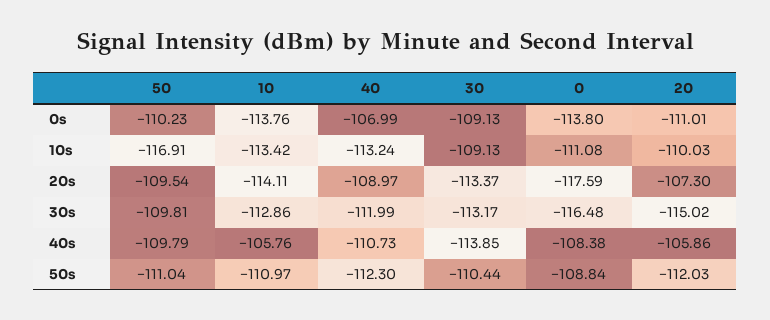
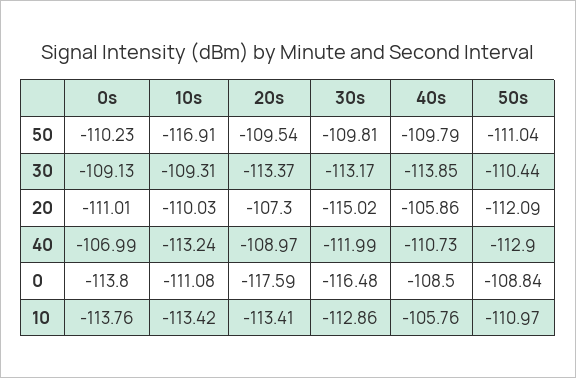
  {
    "50": {
      "0s": -110.23,
      "10s": -116.91,
      "20s": -109.54,
      "30s": -109.81,
      "40s": -109.79,
      "50s": -111.04
    },
    "10": {
      "0s": -113.76,
      "10s": -113.42,
-     "20s": -114.11,
+     "20s": -113.41,
      "30s": -112.86,
      "40s": -105.76,
      "50s": -110.97
    },
    "40": {
      "0s": -106.99,
      "10s": -113.24,
      "20s": -108.97,
      "30s": -111.99,
      "40s": -110.73,
-     "50s": -112.3
+     "50s": -112.9
    },
    "30": {
      "0s": -109.13,
-     "10s": -109.13,
+     "10s": -109.31,
      "20s": -113.37,
      "30s": -113.17,
      "40s": -113.85,
      "50s": -110.44
    },
    "0": {
      "0s": -113.8,
      "10s": -111.08,
      "20s": -117.59,
      "30s": -116.48,
-     "40s": -108.38,
+     "40s": -108.5,
      "50s": -108.84
    },
    "20": {
      "0s": -111.01,
      "10s": -110.03,
      "20s": -107.3,
      "30s": -115.02,
      "40s": -105.86,
-     "50s": -112.03
+     "50s": -112.09
    }
  }

